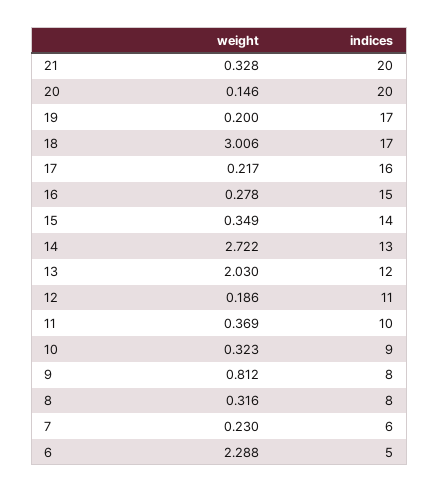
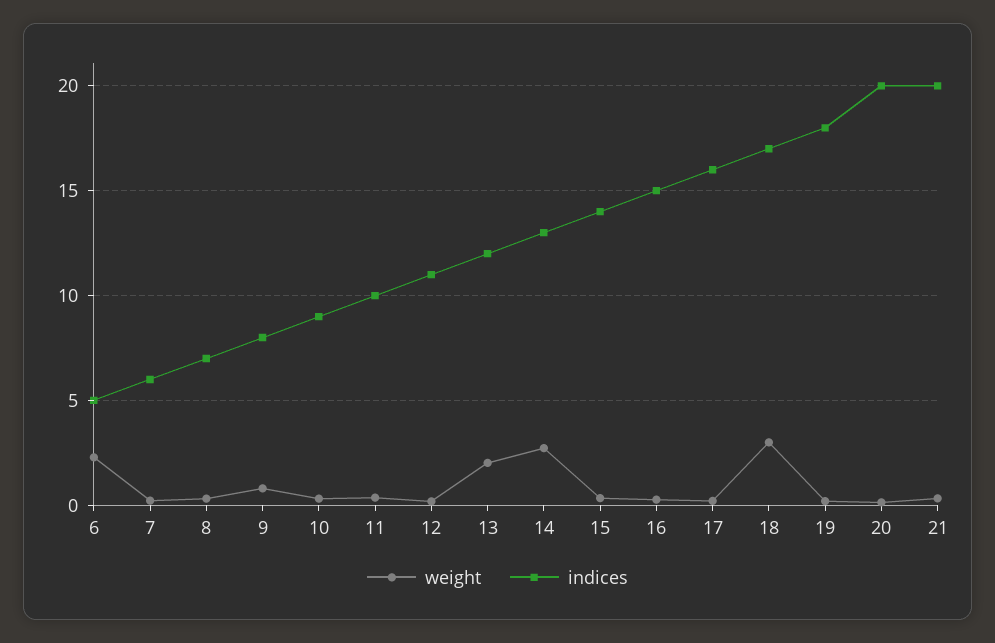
  {
    "weight": {
      "21": 0.328,
      "20": 0.146,
      "19": 0.2,
      "18": 3.006,
      "17": 0.217,
      "16": 0.278,
      "15": 0.349,
      "14": 2.722,
      "13": 2.03,
      "12": 0.186,
      "11": 0.369,
      "10": 0.323,
      "9": 0.812,
      "8": 0.316,
      "7": 0.23,
      "6": 2.288
    },
    "indices": {
      "21": 20,
      "20": 20,
-     "19": 17,
+     "19": 18,
      "18": 17,
      "17": 16,
      "16": 15,
      "15": 14,
      "14": 13,
      "13": 12,
      "12": 11,
      "11": 10,
      "10": 9,
      "9": 8,
-     "8": 8,
+     "8": 7,
      "7": 6,
      "6": 5
    }
  }

